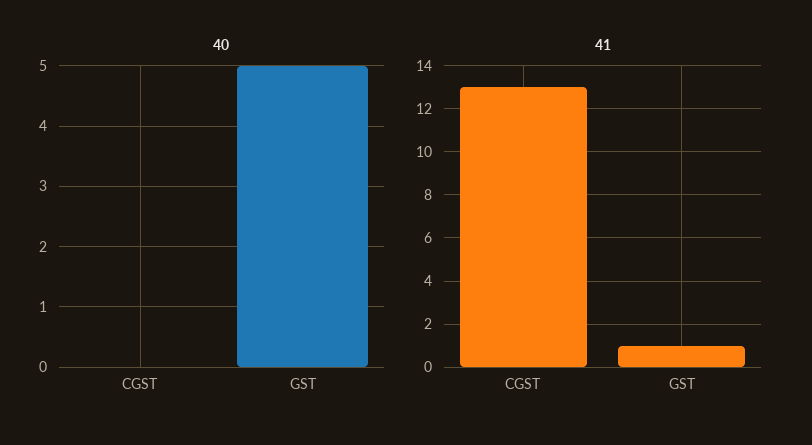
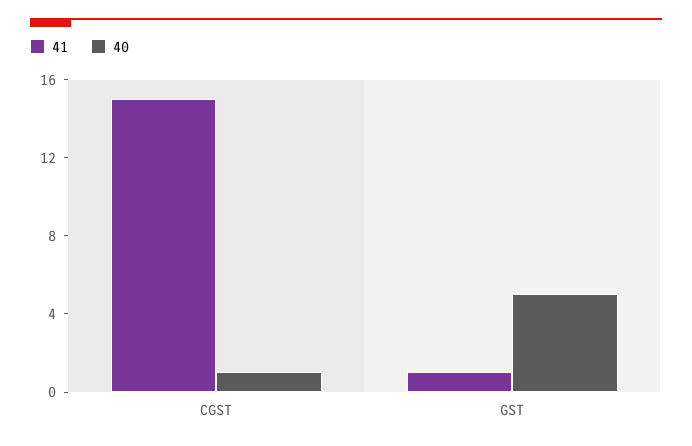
  {
    "40": {
-     "CGST": 0,
+     "CGST": 1,
      "GST": 5
    },
    "41": {
-     "CGST": 13,
+     "CGST": 15,
      "GST": 1
    }
  }

